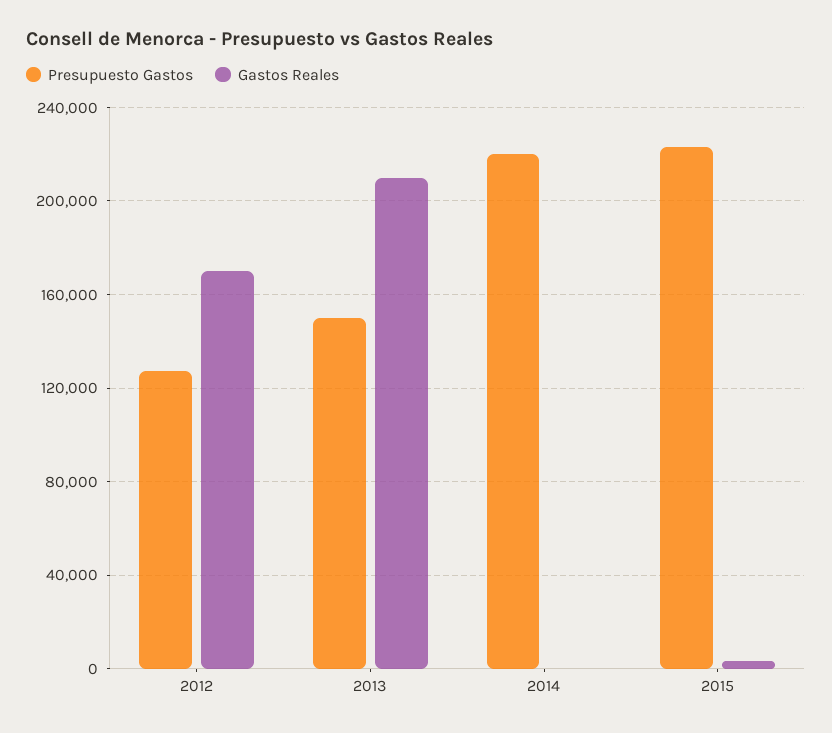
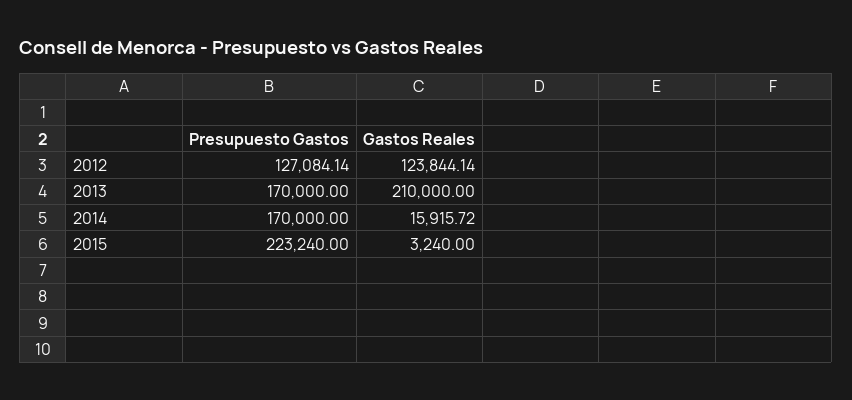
  {
    "Presupuesto Gastos": {
      "2012": 127084.14,
-     "2013": 150000,
+     "2013": 170000,
-     "2014": 220000,
+     "2014": 170000,
      "2015": 223240
    },
    "Gastos Reales": {
-     "2012": 170000,
+     "2012": 123844.14,
      "2013": 210000,
-     "2014": 0,
+     "2014": 15915.72,
      "2015": 3240
    }
  }

